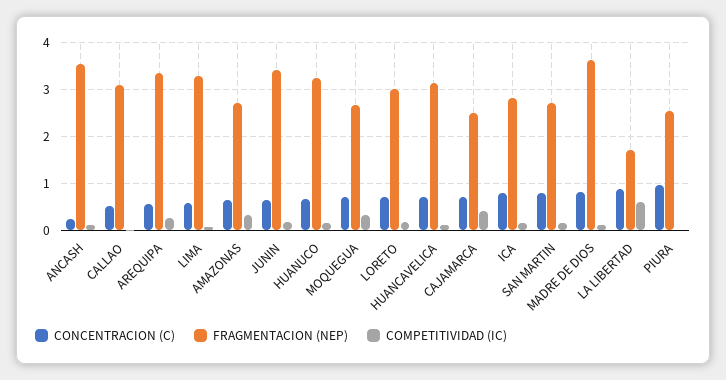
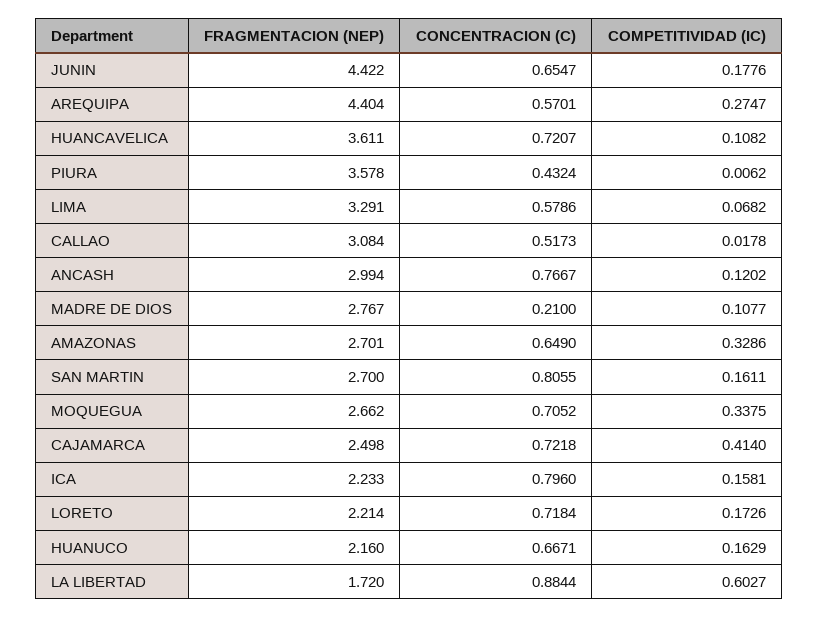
  {
    "CONCENTRACION (C)": {
-     "ANCASH": 0.2,
+     "ANCASH": 0.7667,
      "CALLAO": 0.5173,
      "AREQUIPA": 0.5701,
      "LIMA": 0.5786,
      "AMAZONAS": 0.649,
      "JUNIN": 0.6547,
      "HUANUCO": 0.6671,
      "MOQUEGUA": 0.7052,
      "LORETO": 0.7184,
      "HUANCAVELICA": 0.7207,
      "CAJAMARCA": 0.7218,
      "ICA": 0.796,
      "SAN MARTIN": 0.8055,
-     "MADRE DE DIOS": 0.8,
+     "MADRE DE DIOS": 0.21,
      "LA LIBERTAD": 0.8844,
-     "PIURA": 1
+     "PIURA": 0.4324
    },
    "FRAGMENTACION (NEP)": {
-     "ANCASH": 3.6,
+     "ANCASH": 2.994,
      "CALLAO": 3.084,
-     "AREQUIPA": 3.4,
+     "AREQUIPA": 4.404,
      "LIMA": 3.291,
      "AMAZONAS": 2.701,
-     "JUNIN": 3.4,
+     "JUNIN": 4.422,
-     "HUANUCO": 3.2,
+     "HUANUCO": 2.16,
      "MOQUEGUA": 2.662,
-     "LORETO": 3,
+     "LORETO": 2.214,
-     "HUANCAVELICA": 3.2,
+     "HUANCAVELICA": 3.611,
      "CAJAMARCA": 2.498,
-     "ICA": 2.8,
+     "ICA": 2.233,
      "SAN MARTIN": 2.7,
-     "MADRE DE DIOS": 3.6,
+     "MADRE DE DIOS": 2.767,
      "LA LIBERTAD": 1.72,
-     "PIURA": 2.6
+     "PIURA": 3.578
    },
    "COMPETITIVIDAD (IC)": {
      "ANCASH": 0.1202,
      "CALLAO": 0.0178,
      "AREQUIPA": 0.2747,
      "LIMA": 0.0682,
      "AMAZONAS": 0.3286,
      "JUNIN": 0.1776,
      "HUANUCO": 0.1629,
      "MOQUEGUA": 0.3375,
      "LORETO": 0.1726,
      "HUANCAVELICA": 0.1082,
      "CAJAMARCA": 0.414,
      "ICA": 0.1581,
      "SAN MARTIN": 0.1611,
      "MADRE DE DIOS": 0.1077,
      "LA LIBERTAD": 0.6027,
      "PIURA": 0.0062
    }
  }

